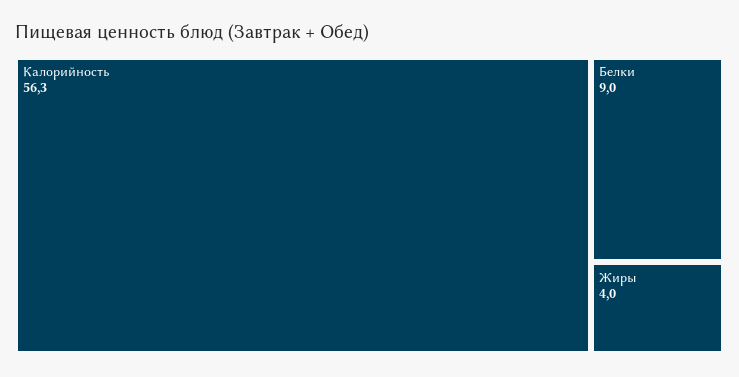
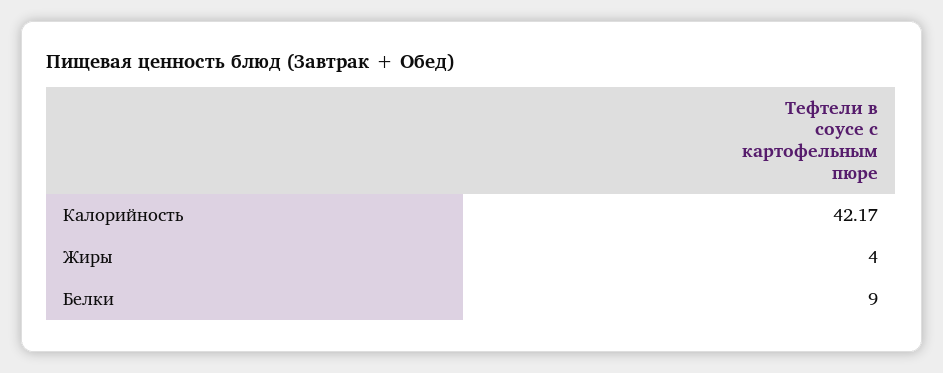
  {
-   "Калорийность": 56.3,
+   "Калорийность": 42.17,
    "Белки": 9,
    "Жиры": 4
  }

